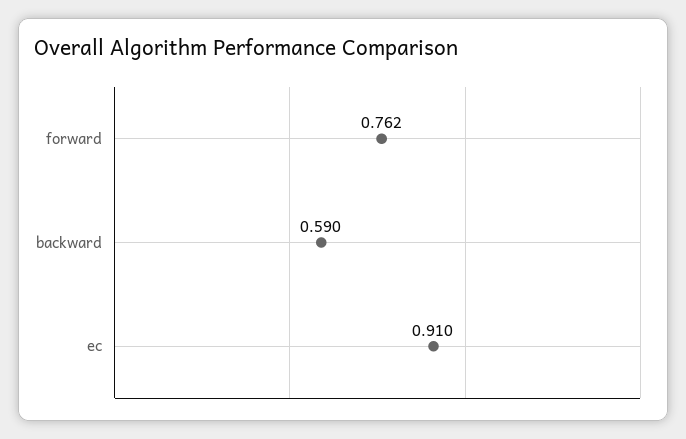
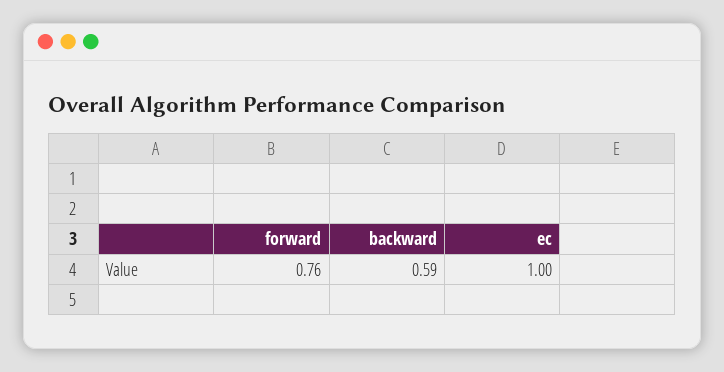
  {
    "forward": 0.762,
    "backward": 0.59,
-   "ec": 0.91
+   "ec": 1
  }

